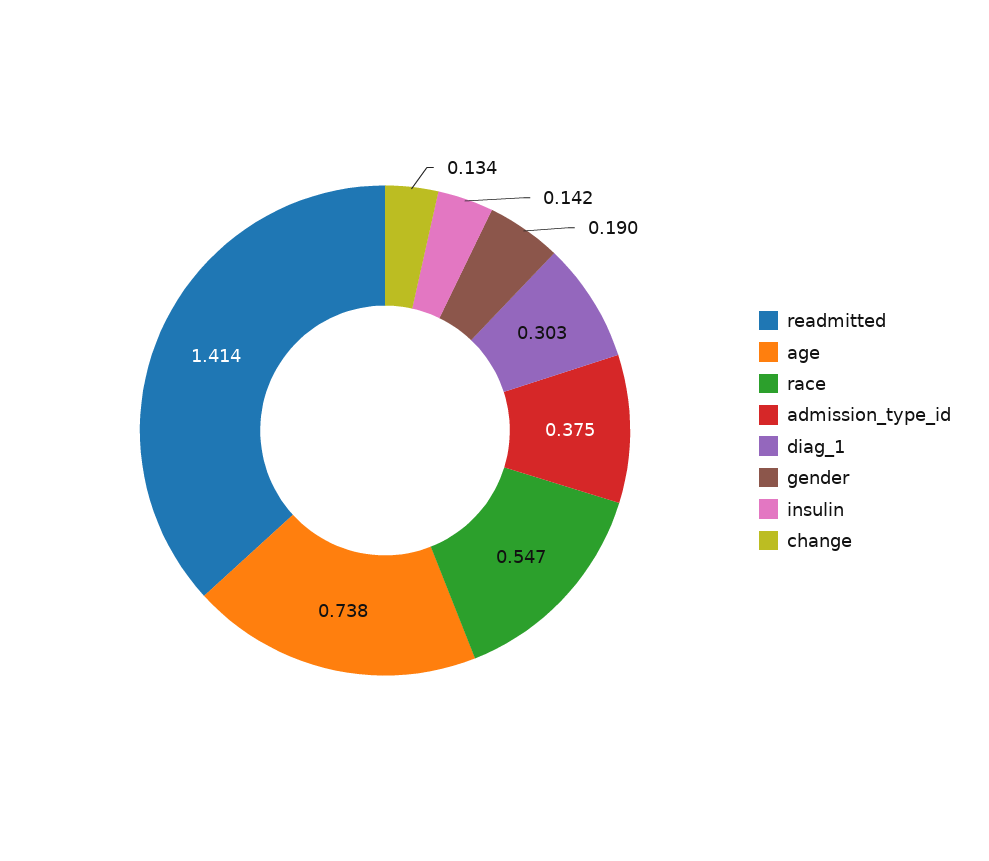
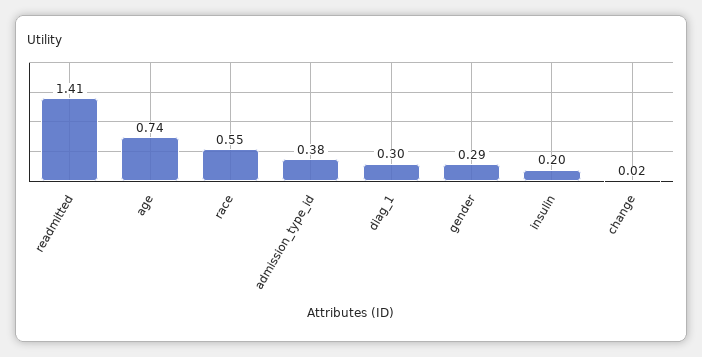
  {
    "readmitted": 1.414,
    "age": 0.738,
    "race": 0.547,
    "admission_type_id": 0.375,
    "diag_1": 0.303,
-   "gender": 0.19,
+   "gender": 0.29,
-   "insulin": 0.142,
+   "insulin": 0.2,
-   "change": 0.134
+   "change": 0.02
  }

